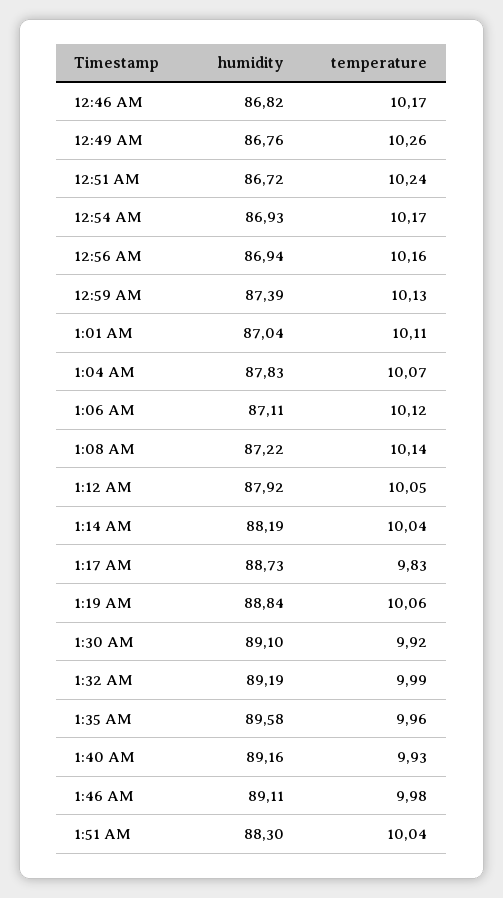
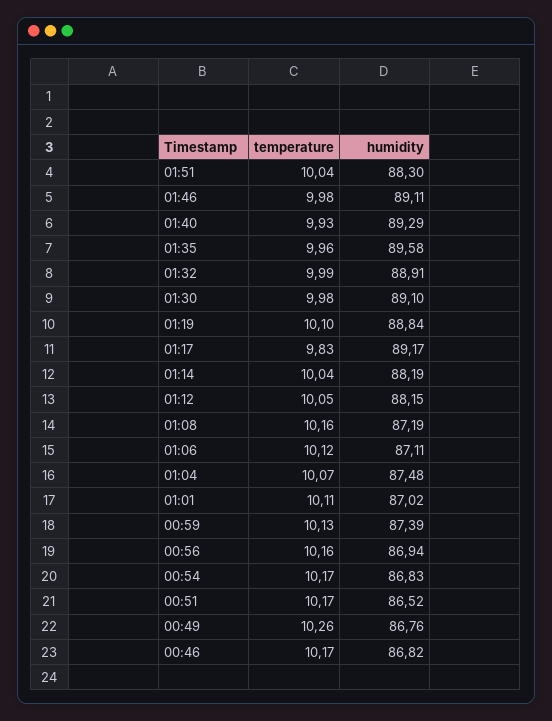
  {
    "humidity": {
      "12:46 AM": 86.82,
      "12:49 AM": 86.76,
-     "12:51 AM": 86.72,
+     "12:51 AM": 86.52,
-     "12:54 AM": 86.93,
+     "12:54 AM": 86.83,
      "12:56 AM": 86.94,
      "12:59 AM": 87.39,
-     "1:01 AM": 87.04,
+     "1:01 AM": 87.02,
-     "1:04 AM": 87.83,
+     "1:04 AM": 87.48,
      "1:06 AM": 87.11,
-     "1:08 AM": 87.22,
+     "1:08 AM": 87.19,
-     "1:12 AM": 87.92,
+     "1:12 AM": 88.15,
      "1:14 AM": 88.19,
-     "1:17 AM": 88.73,
+     "1:17 AM": 89.17,
      "1:19 AM": 88.84,
      "1:30 AM": 89.1,
-     "1:32 AM": 89.19,
+     "1:32 AM": 88.91,
      "1:35 AM": 89.58,
-     "1:40 AM": 89.16,
+     "1:40 AM": 89.29,
      "1:46 AM": 89.11,
      "1:51 AM": 88.3
    },
    "temperature": {
      "12:46 AM": 10.17,
      "12:49 AM": 10.26,
-     "12:51 AM": 10.24,
+     "12:51 AM": 10.17,
      "12:54 AM": 10.17,
      "12:56 AM": 10.16,
      "12:59 AM": 10.13,
      "1:01 AM": 10.11,
      "1:04 AM": 10.07,
      "1:06 AM": 10.12,
-     "1:08 AM": 10.14,
+     "1:08 AM": 10.16,
      "1:12 AM": 10.05,
      "1:14 AM": 10.04,
      "1:17 AM": 9.83,
-     "1:19 AM": 10.06,
+     "1:19 AM": 10.1,
-     "1:30 AM": 9.92,
+     "1:30 AM": 9.98,
      "1:32 AM": 9.99,
      "1:35 AM": 9.96,
      "1:40 AM": 9.93,
      "1:46 AM": 9.98,
      "1:51 AM": 10.04
    }
  }

